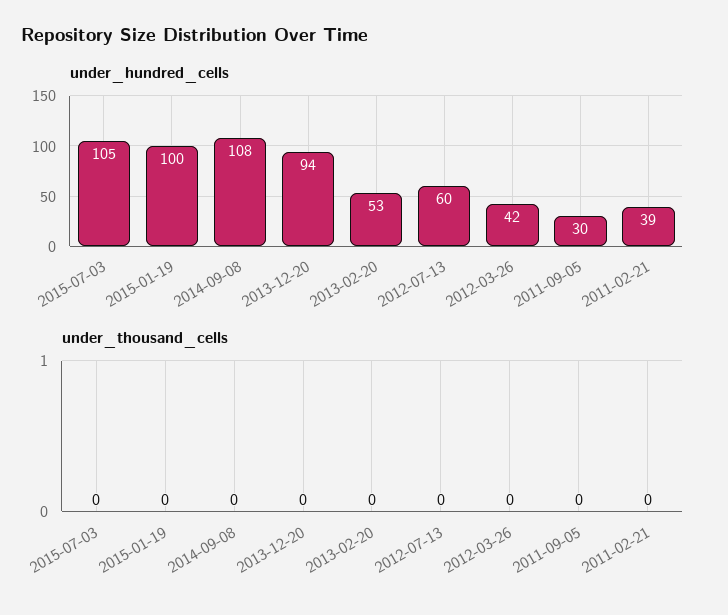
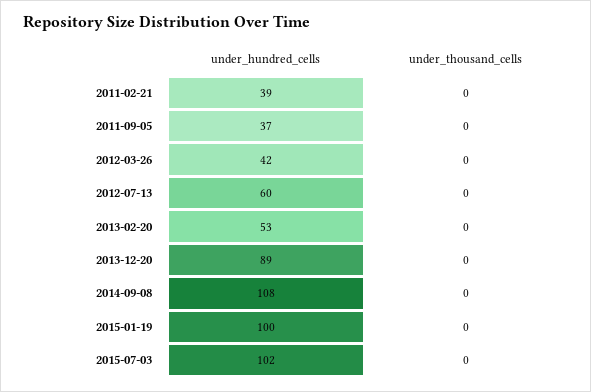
  {
    "under_hundred_cells": {
-     "2015-07-03": 105,
+     "2015-07-03": 102,
      "2015-01-19": 100,
      "2014-09-08": 108,
-     "2013-12-20": 94,
+     "2013-12-20": 89,
      "2013-02-20": 53,
      "2012-07-13": 60,
      "2012-03-26": 42,
-     "2011-09-05": 30,
+     "2011-09-05": 37,
      "2011-02-21": 39
    },
    "under_thousand_cells": {
      "2015-07-03": 0,
      "2015-01-19": 0,
      "2014-09-08": 0,
      "2013-12-20": 0,
      "2013-02-20": 0,
      "2012-07-13": 0,
      "2012-03-26": 0,
      "2011-09-05": 0,
      "2011-02-21": 0
    }
  }

